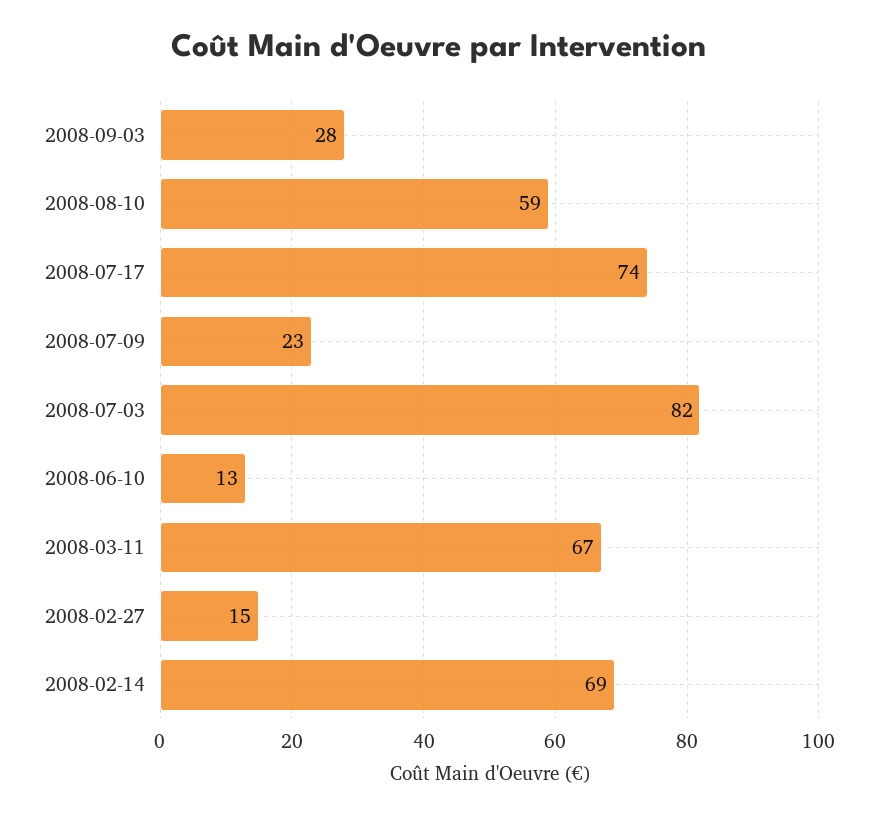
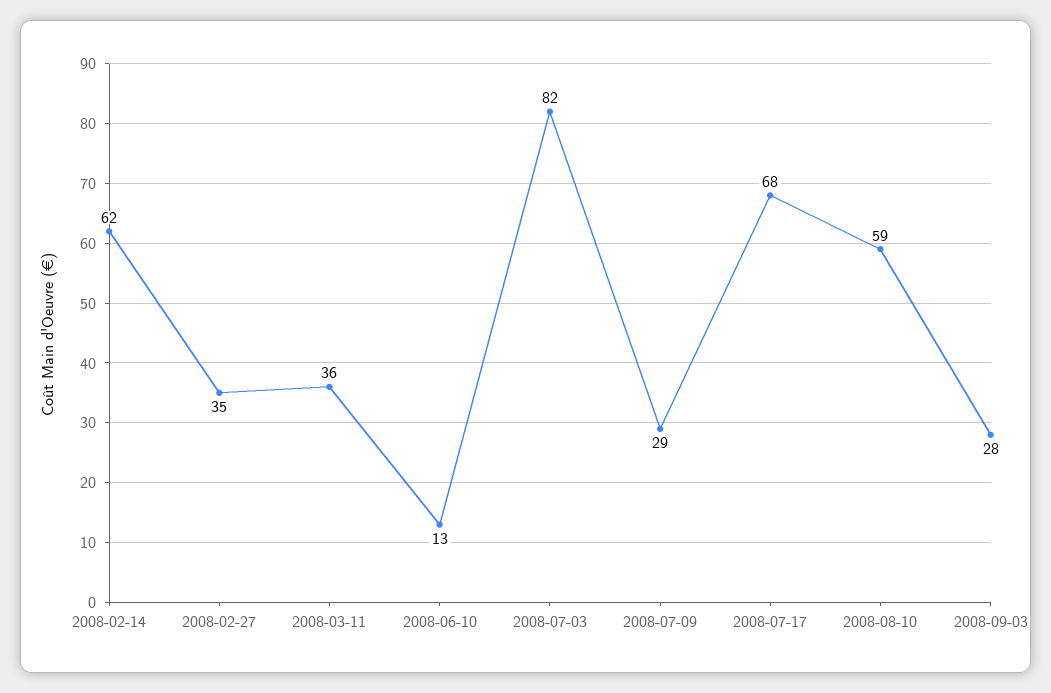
  {
    "2008-09-03": 28,
    "2008-08-10": 59,
-   "2008-07-17": 74,
+   "2008-07-17": 68,
-   "2008-07-09": 23,
+   "2008-07-09": 29,
    "2008-07-03": 82,
    "2008-06-10": 13,
-   "2008-03-11": 67,
+   "2008-03-11": 36,
-   "2008-02-27": 15,
+   "2008-02-27": 35,
-   "2008-02-14": 69
+   "2008-02-14": 62
  }

